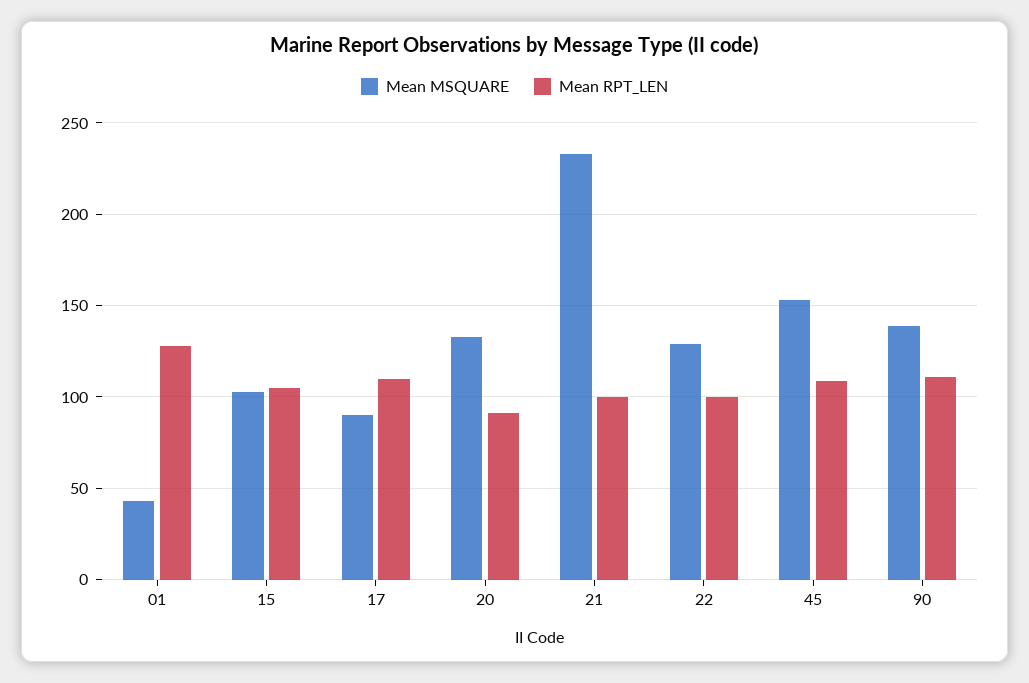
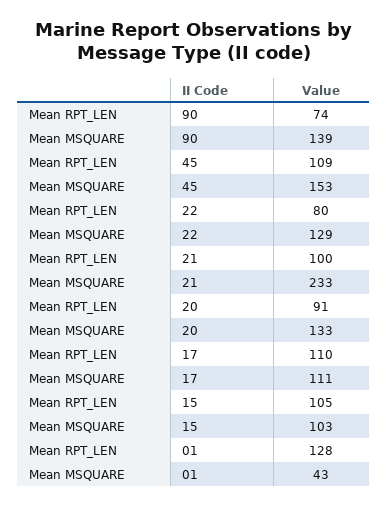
  {
    "Mean MSQUARE": {
      "01": 43,
      "15": 103,
-     "17": 90,
+     "17": 111,
      "20": 133,
      "21": 233,
      "22": 129,
      "45": 153,
      "90": 139
    },
    "Mean RPT_LEN": {
      "01": 128,
      "15": 105,
      "17": 110,
      "20": 91,
      "21": 100,
-     "22": 100,
+     "22": 80,
      "45": 109,
-     "90": 110
+     "90": 74
    }
  }

